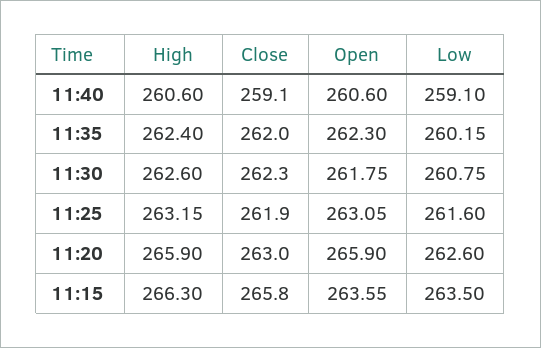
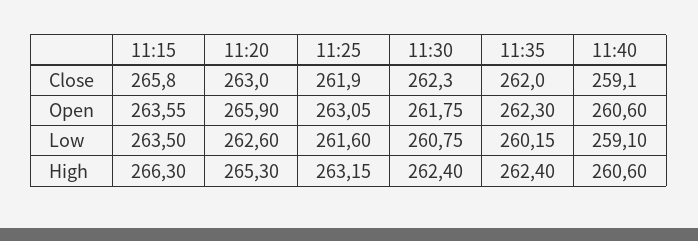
  {
    "High": {
      "11:40": 260.6,
      "11:35": 262.4,
-     "11:30": 262.6,
+     "11:30": 262.4,
      "11:25": 263.15,
-     "11:20": 265.9,
+     "11:20": 265.3,
      "11:15": 266.3
    },
    "Close": {
      "11:40": 259.1,
      "11:35": 262,
      "11:30": 262.3,
      "11:25": 261.9,
      "11:20": 263,
      "11:15": 265.8
    },
    "Open": {
      "11:40": 260.6,
      "11:35": 262.3,
      "11:30": 261.75,
      "11:25": 263.05,
      "11:20": 265.9,
      "11:15": 263.55
    },
    "Low": {
      "11:40": 259.1,
      "11:35": 260.15,
      "11:30": 260.75,
      "11:25": 261.6,
      "11:20": 262.6,
      "11:15": 263.5
    }
  }

